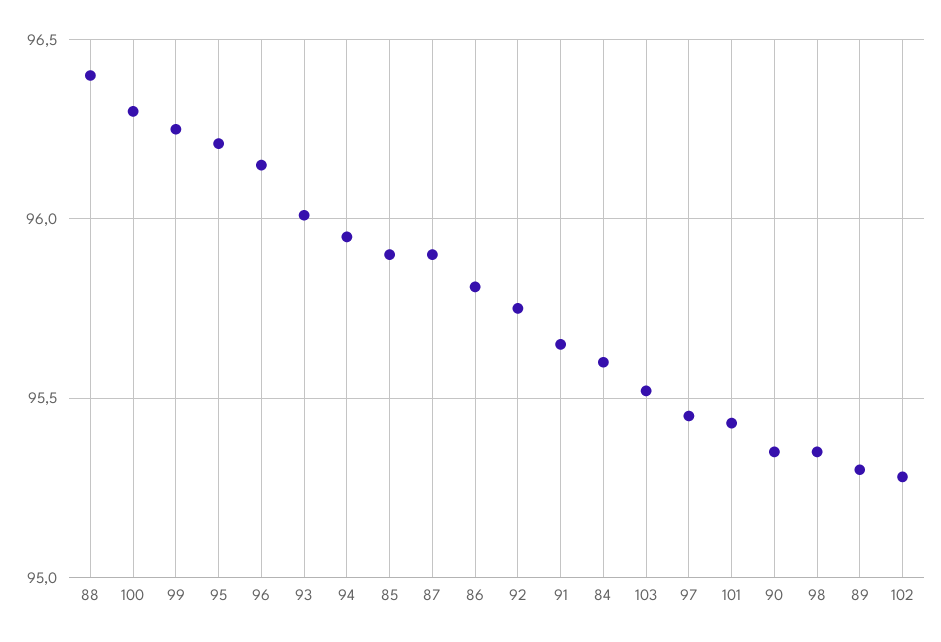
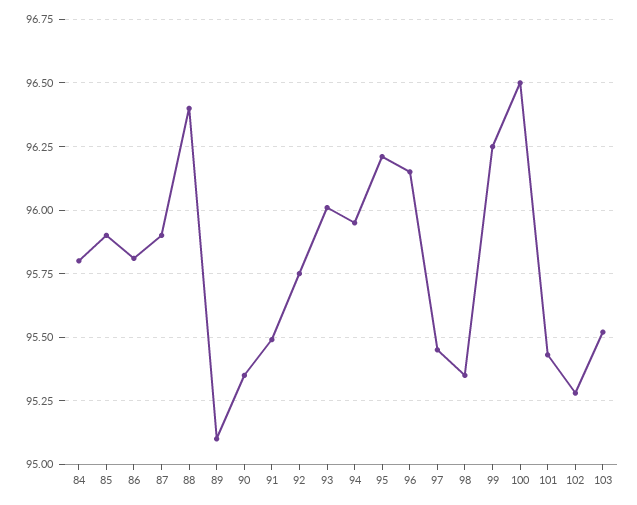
  {
    "88": 96.4,
-   "100": 96.3,
+   "100": 96.5,
    "99": 96.25,
    "95": 96.2,
    "96": 96.15,
    "93": 96,
    "94": 95.95,
    "85": 95.9,
    "87": 95.9,
    "86": 95.8,
    "92": 95.75,
-   "91": 95.65,
+   "91": 95.5,
-   "84": 95.6,
+   "84": 95.8,
    "103": 95.5,
    "97": 95.45,
    "101": 95.45,
    "90": 95.35,
    "98": 95.35,
-   "89": 95.3,
+   "89": 95.1,
    "102": 95.3
  }

